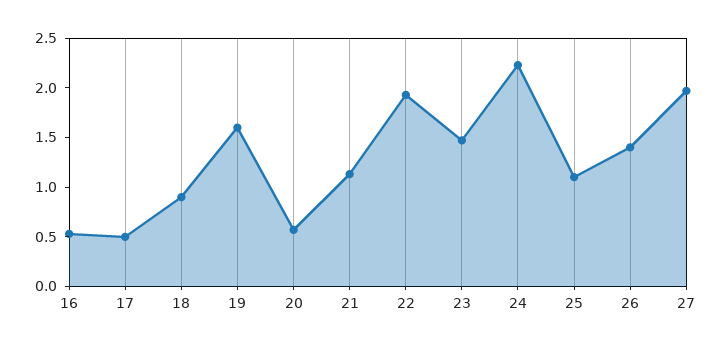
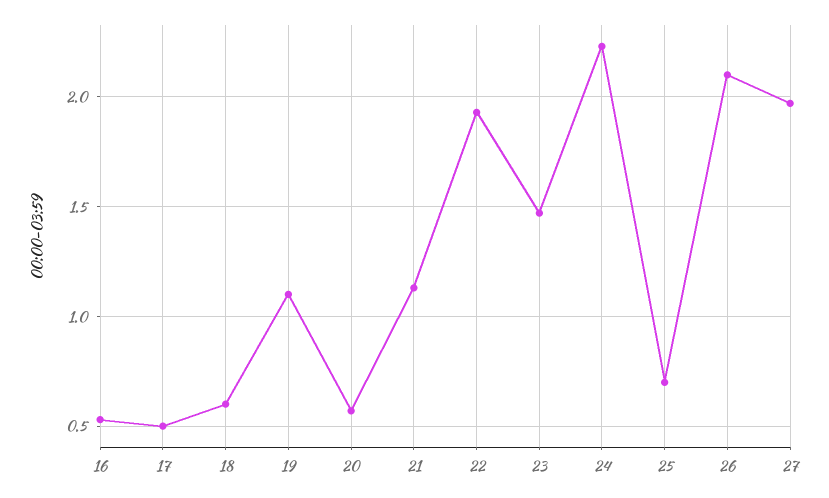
  {
    "16": 0.55,
    "17": 0.5,
-   "18": 0.9,
+   "18": 0.6,
-   "19": 1.6,
+   "19": 1.1,
    "20": 0.55,
    "21": 1.15,
    "22": 1.95,
    "23": 1.45,
    "24": 2.25,
-   "25": 1.1,
+   "25": 0.7,
-   "26": 1.4,
+   "26": 2.1,
    "27": 1.95
  }

